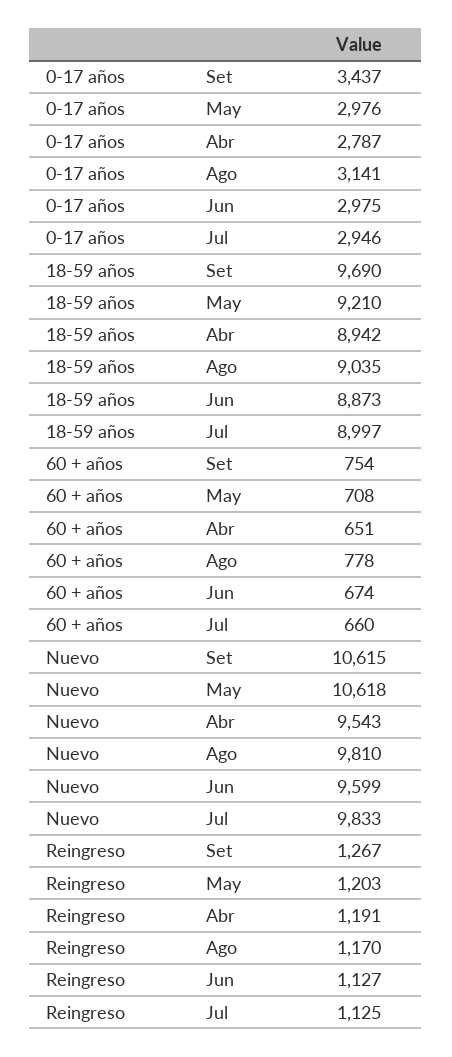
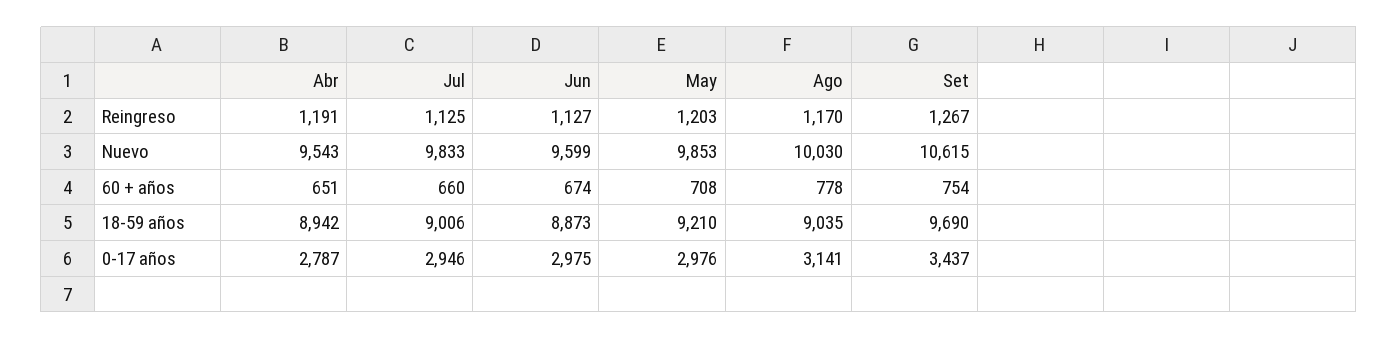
  {
    "0-17 años": {
      "Set": 3437,
      "May": 2976,
      "Abr": 2787,
      "Ago": 3141,
      "Jun": 2975,
      "Jul": 2946
    },
    "18-59 años": {
      "Set": 9690,
      "May": 9210,
      "Abr": 8942,
      "Ago": 9035,
      "Jun": 8873,
-     "Jul": 8997
+     "Jul": 9006
    },
    "60 + años": {
      "Set": 754,
      "May": 708,
      "Abr": 651,
      "Ago": 778,
      "Jun": 674,
      "Jul": 660
    },
    "Nuevo": {
      "Set": 10615,
-     "May": 10618,
+     "May": 9853,
      "Abr": 9543,
-     "Ago": 9810,
+     "Ago": 10030,
      "Jun": 9599,
      "Jul": 9833
    },
    "Reingreso": {
      "Set": 1267,
      "May": 1203,
      "Abr": 1191,
      "Ago": 1170,
      "Jun": 1127,
      "Jul": 1125
    }
  }

